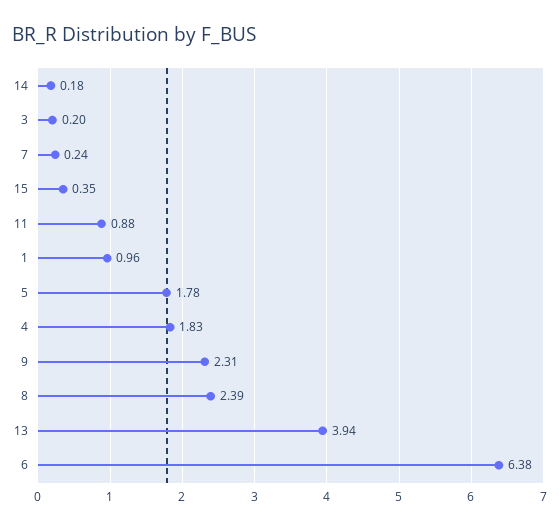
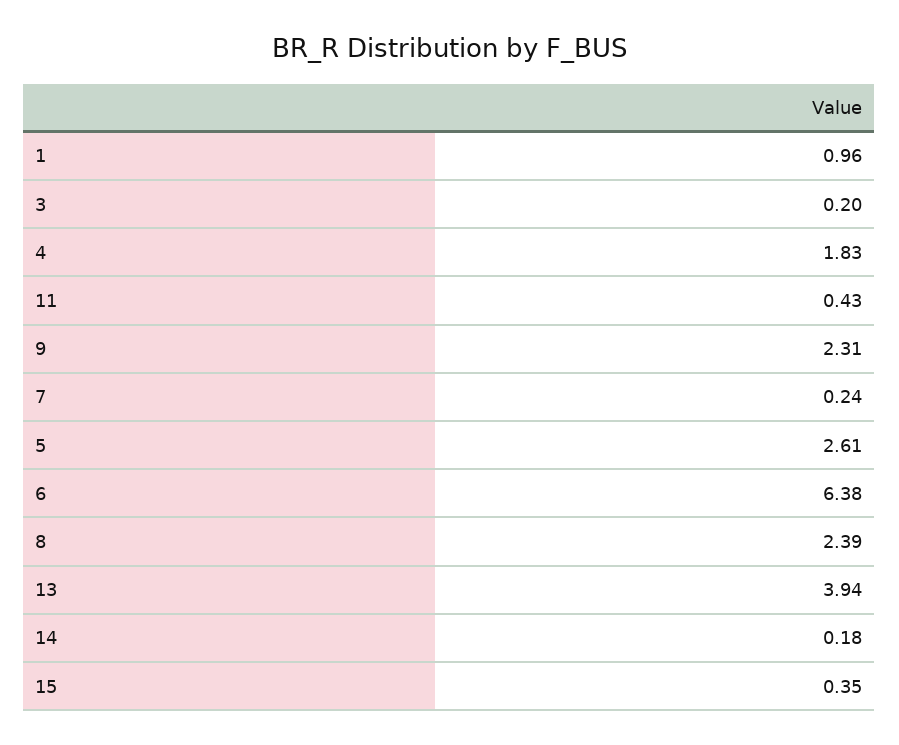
  {
    "14": 0.18,
    "3": 0.2,
    "7": 0.24,
    "15": 0.35,
-   "11": 0.88,
+   "11": 0.43,
    "1": 0.96,
-   "5": 1.78,
+   "5": 2.61,
    "4": 1.83,
    "9": 2.31,
    "8": 2.39,
    "13": 3.94,
    "6": 6.38
  }

